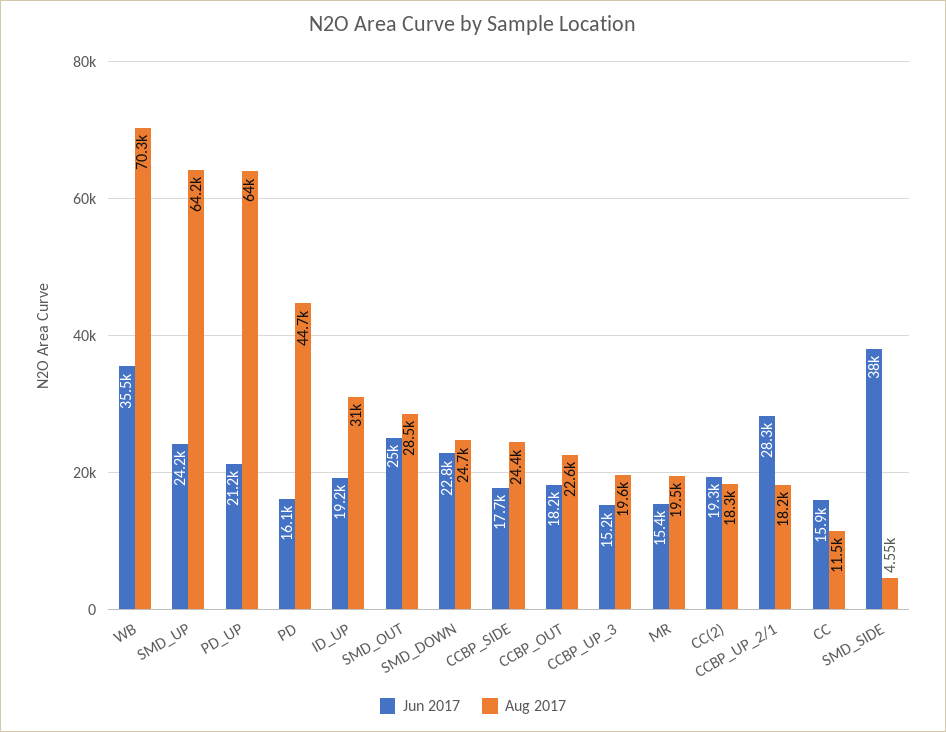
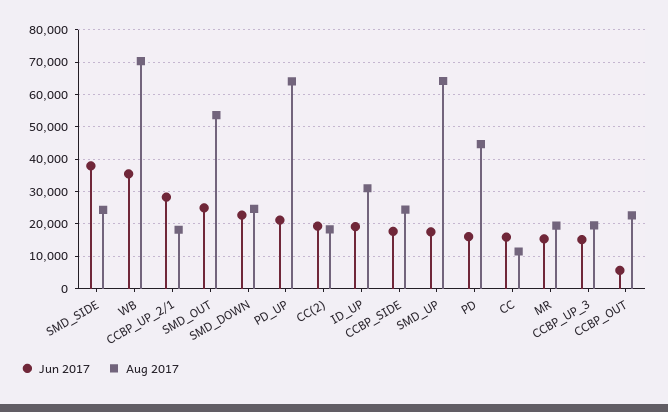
  {
    "Jun 2017": {
      "WB": 35500,
-     "SMD_UP": 24200,
+     "SMD_UP": 18000,
      "PD_UP": 21200,
      "PD": 16100,
      "ID_UP": 19200,
      "SMD_OUT": 25000,
      "SMD_DOWN": 22800,
      "CCBP_SIDE": 17700,
-     "CCBP_OUT": 18200,
+     "CCBP_OUT": 6000,
      "CCBP_UP_3": 15200,
      "MR": 15400,
      "CC(2)": 19300,
      "CCBP_UP_2/1": 28300,
      "CC": 15900,
      "SMD_SIDE": 38000
    },
    "Aug 2017": {
      "WB": 70300,
      "SMD_UP": 64200,
      "PD_UP": 64000,
      "PD": 44700,
      "ID_UP": 31000,
-     "SMD_OUT": 28500,
+     "SMD_OUT": 54000,
      "SMD_DOWN": 24700,
      "CCBP_SIDE": 24400,
      "CCBP_OUT": 22600,
      "CCBP_UP_3": 19600,
      "MR": 19500,
      "CC(2)": 18300,
      "CCBP_UP_2/1": 18200,
      "CC": 11500,
-     "SMD_SIDE": 4550
+     "SMD_SIDE": 24000
    }
  }

